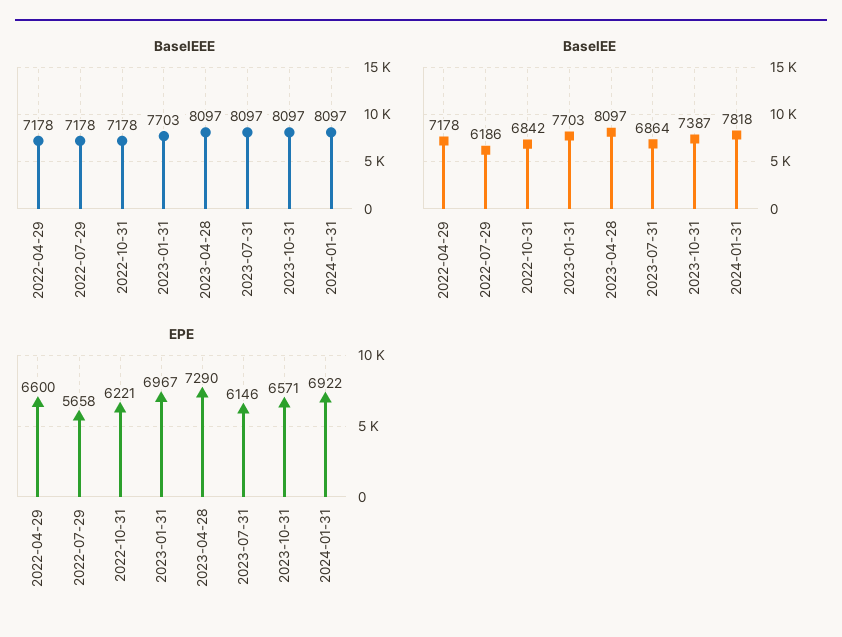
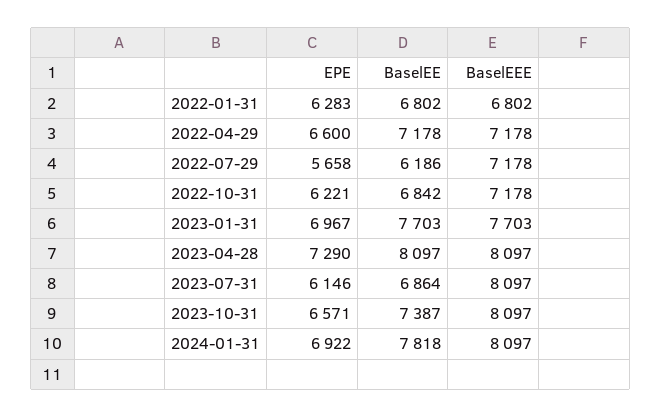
  {
    "BaselEEE": {
      "2022-04-29": 7178,
      "2022-07-29": 7178,
      "2022-10-31": 7178,
      "2023-01-31": 7703,
      "2023-04-28": 8097,
      "2023-07-31": 8097,
      "2023-10-31": 8097,
-     "2024-01-31": 8097
+     "2024-01-31": 8097,
+     "2022-01-31": 6802
    },
    "BaselEE": {
      "2022-04-29": 7178,
      "2022-07-29": 6186,
      "2022-10-31": 6842,
      "2023-01-31": 7703,
      "2023-04-28": 8097,
      "2023-07-31": 6864,
      "2023-10-31": 7387,
-     "2024-01-31": 7818
+     "2024-01-31": 7818,
+     "2022-01-31": 6802
    },
    "EPE": {
      "2022-04-29": 6600,
      "2022-07-29": 5658,
      "2022-10-31": 6221,
      "2023-01-31": 6967,
      "2023-04-28": 7290,
      "2023-07-31": 6146,
      "2023-10-31": 6571,
-     "2024-01-31": 6922
+     "2024-01-31": 6922,
+     "2022-01-31": 6283
    }
  }

